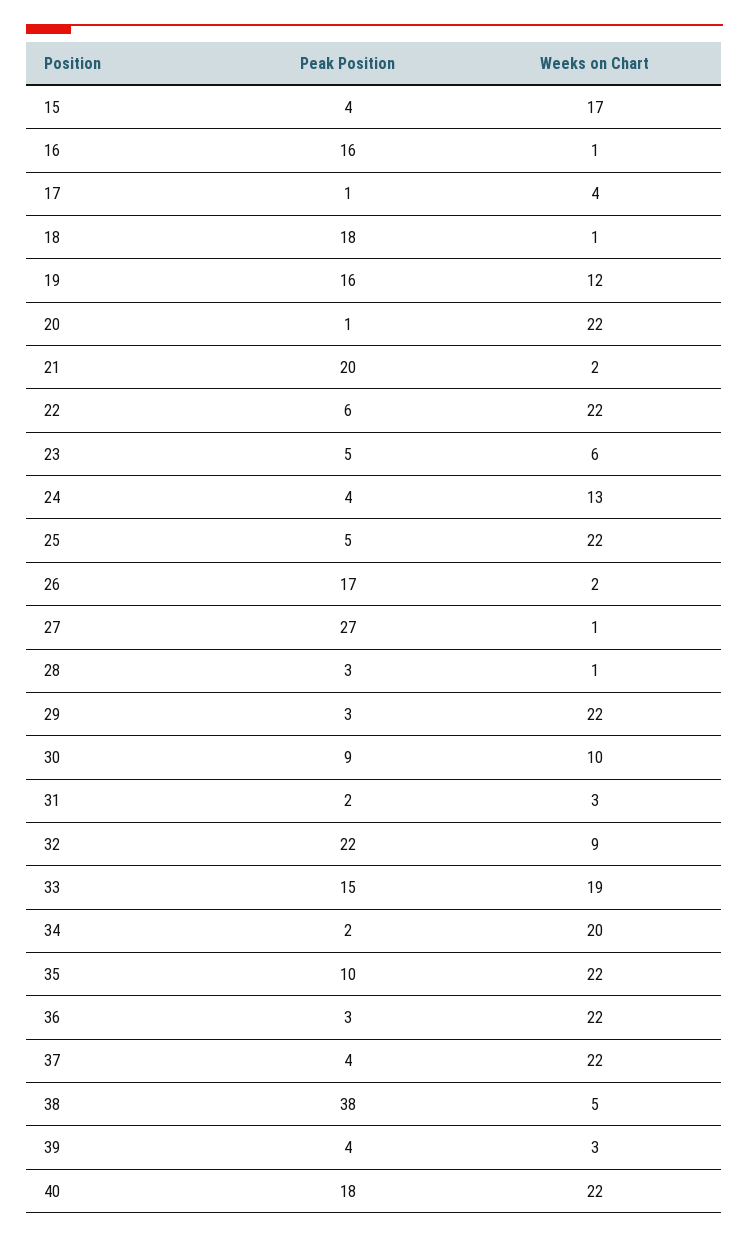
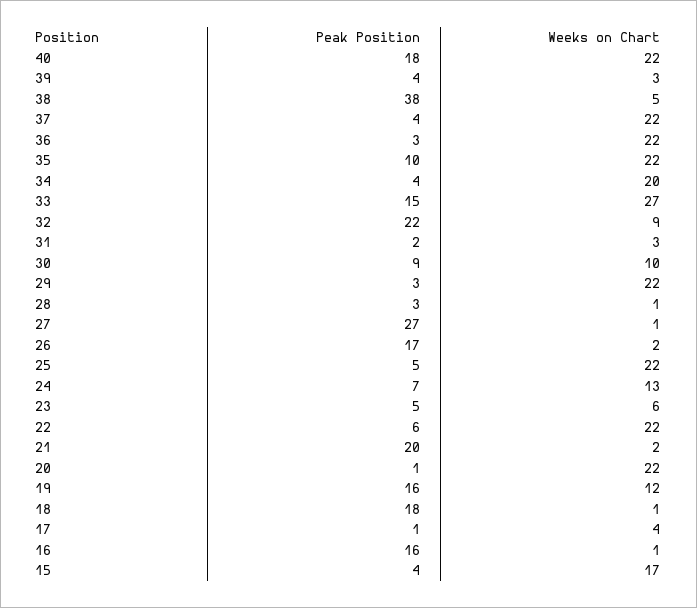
  {
    "Peak Position": {
      "15": 4,
      "16": 16,
      "17": 1,
      "18": 18,
      "19": 16,
      "20": 1,
      "21": 20,
      "22": 6,
      "23": 5,
-     "24": 4,
+     "24": 7,
      "25": 5,
      "26": 17,
      "27": 27,
      "28": 3,
      "29": 3,
      "30": 9,
      "31": 2,
      "32": 22,
      "33": 15,
-     "34": 2,
+     "34": 4,
      "35": 10,
      "36": 3,
      "37": 4,
      "38": 38,
      "39": 4,
      "40": 18
    },
    "Weeks on Chart": {
      "15": 17,
      "16": 1,
      "17": 4,
      "18": 1,
      "19": 12,
      "20": 22,
      "21": 2,
      "22": 22,
      "23": 6,
      "24": 13,
      "25": 22,
      "26": 2,
      "27": 1,
      "28": 1,
      "29": 22,
      "30": 10,
      "31": 3,
      "32": 9,
-     "33": 19,
+     "33": 27,
      "34": 20,
      "35": 22,
      "36": 22,
      "37": 22,
      "38": 5,
      "39": 3,
      "40": 22
    }
  }

